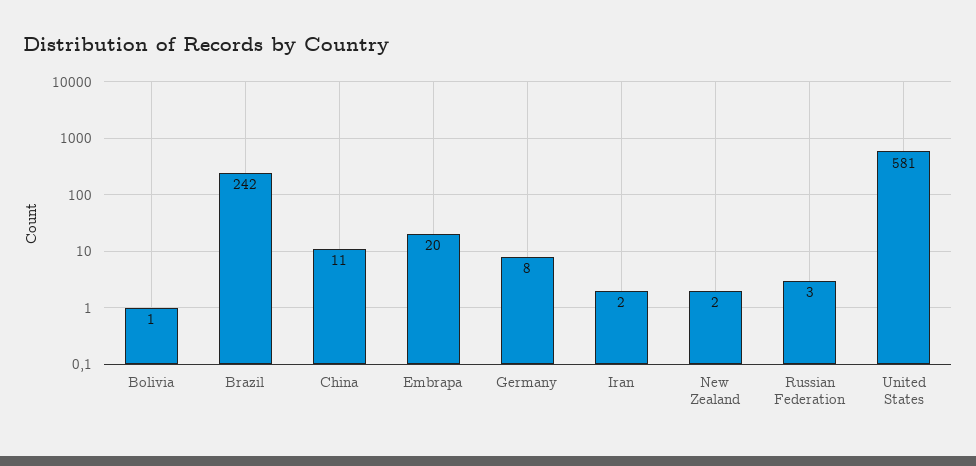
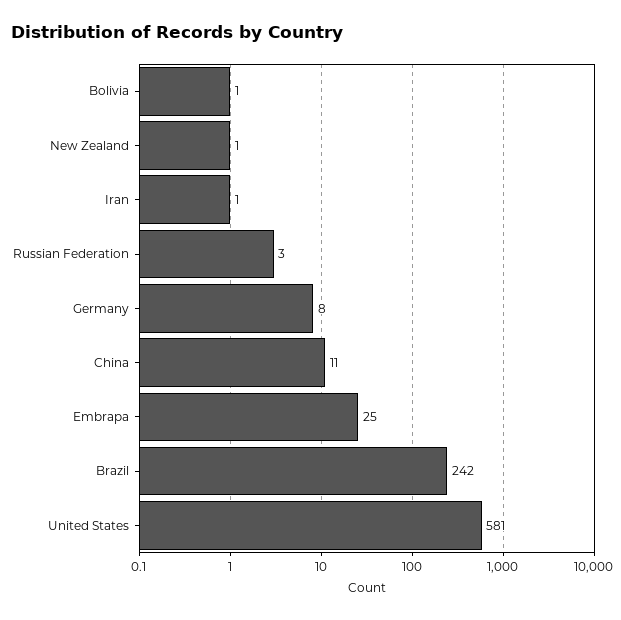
  {
    "Bolivia": 1,
    "Brazil": 242,
    "China": 11,
-   "Embrapa": 20,
+   "Embrapa": 25,
    "Germany": 8,
-   "Iran": 2,
+   "Iran": 1,
-   "New Zealand": 2,
+   "New Zealand": 1,
    "Russian Federation": 3,
    "United States": 581
  }

